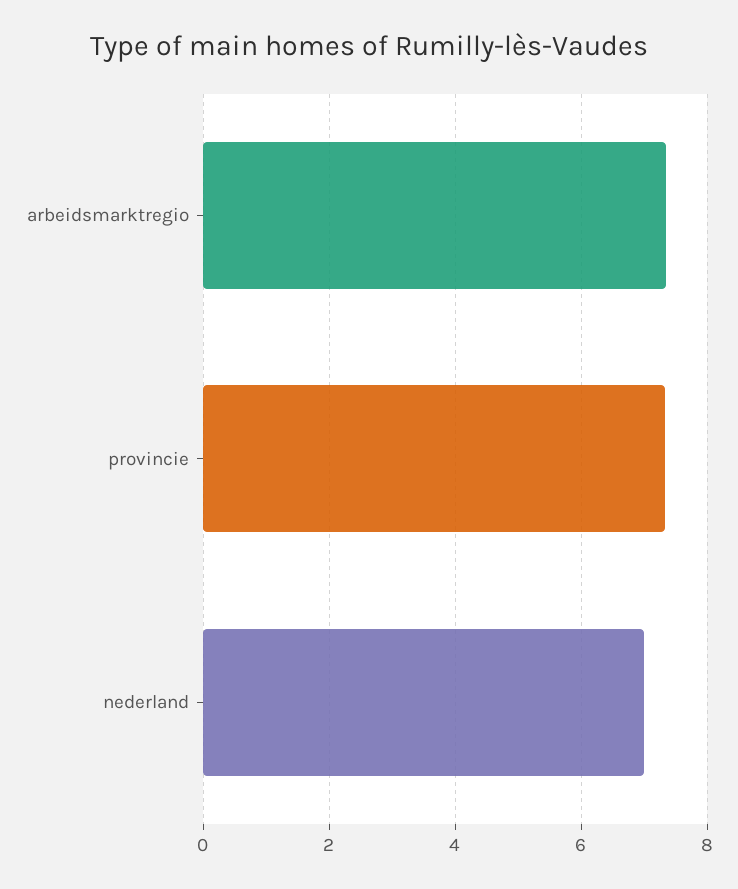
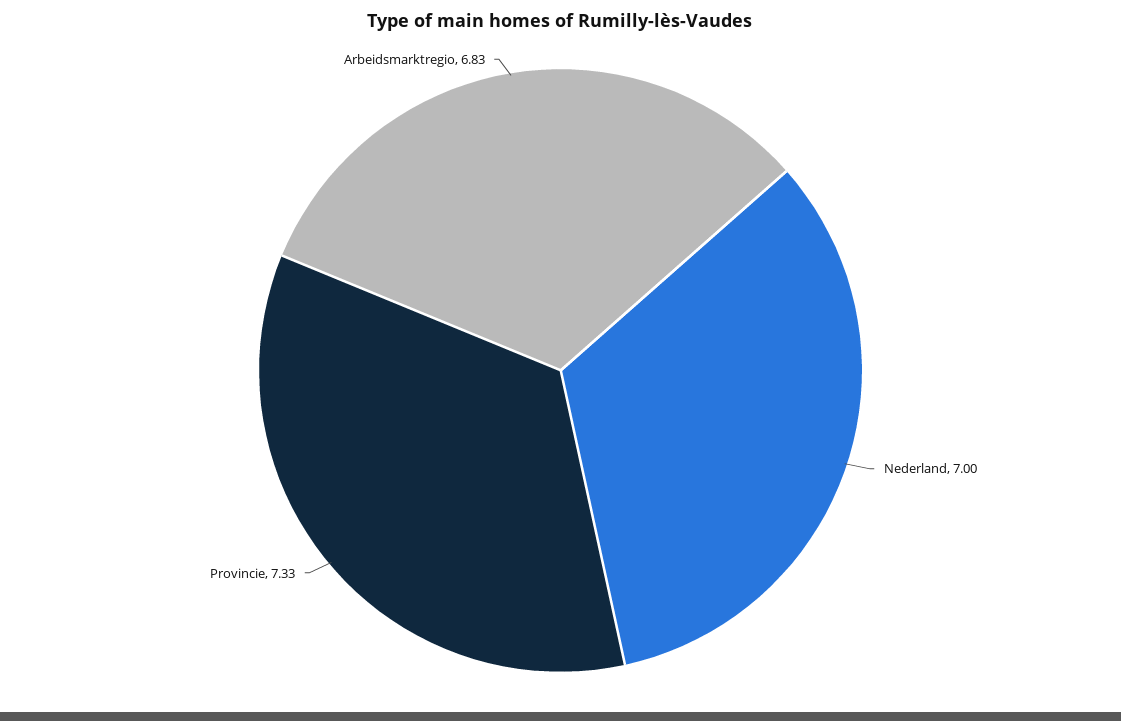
  {
-   "arbeidsmarktregio": 7.4,
+   "arbeidsmarktregio": 6.83,
    "provincie": 7.33,
    "nederland": 7
  }

